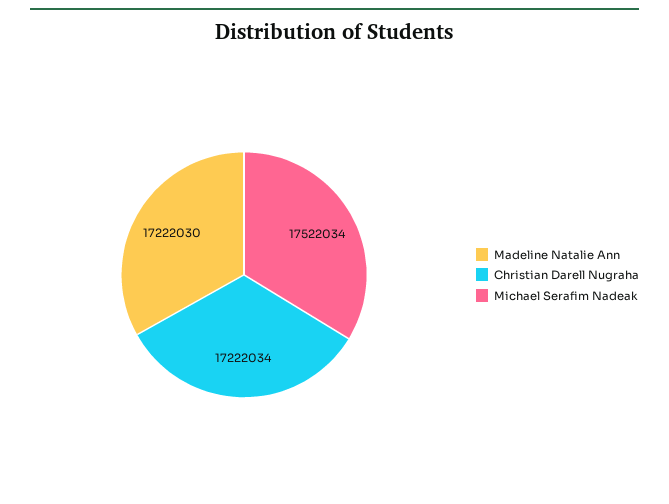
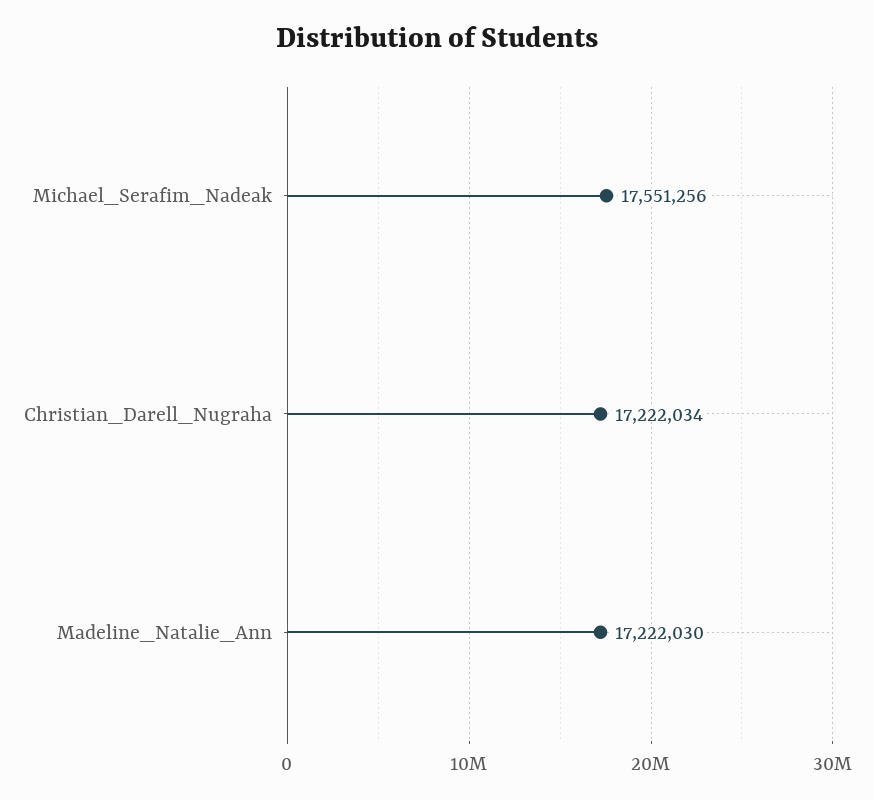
  {
    "Madeline Natalie Ann": 17222030,
    "Christian Darell Nugraha": 17222034,
-   "Michael Serafim Nadeak": 17522034
+   "Michael Serafim Nadeak": 17551256
  }

